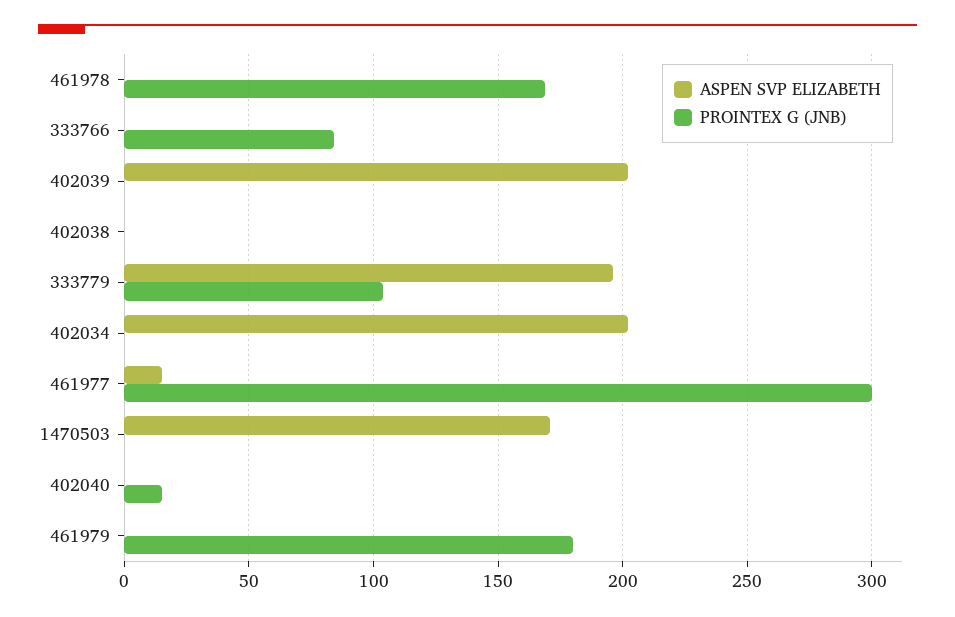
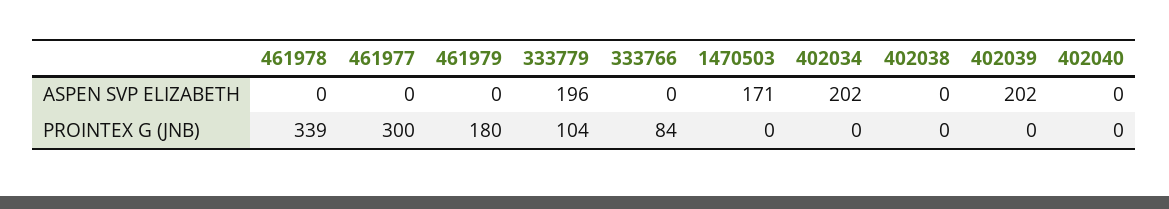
  {
    "ASPEN SVP ELIZABETH": {
      "461978": 0,
      "333766": 0,
      "402039": 202,
      "402038": 0,
      "333779": 196,
      "402034": 202,
-     "461977": 15,
+     "461977": 0,
      "1470503": 171,
      "402040": 0,
      "461979": 0
    },
    "PROINTEX G (JNB)": {
-     "461978": 170,
+     "461978": 339,
      "333766": 84,
      "402039": 0,
      "402038": 0,
      "333779": 104,
      "402034": 0,
      "461977": 300,
      "1470503": 0,
-     "402040": 15,
+     "402040": 0,
      "461979": 180
    }
  }

